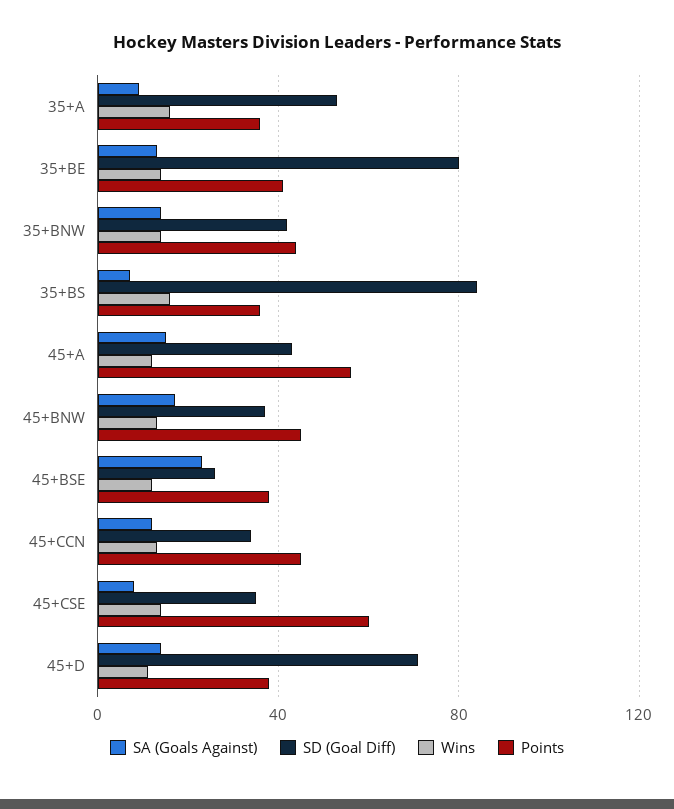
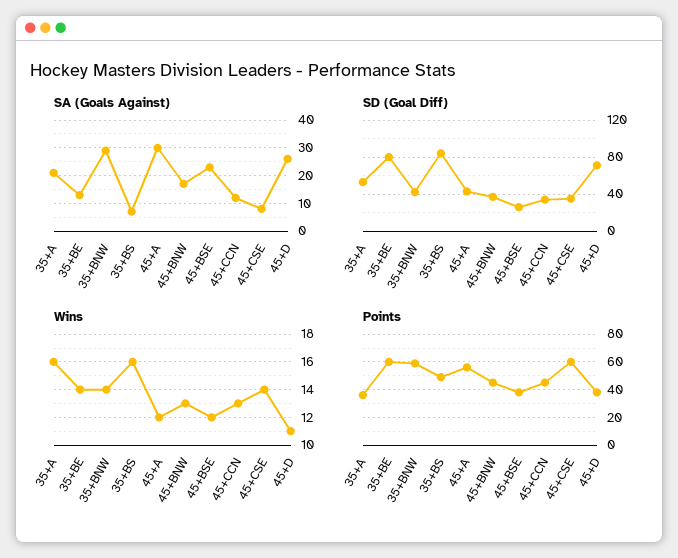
  {
    "SA (Goals Against)": {
-     "35+A": 10,
+     "35+A": 20,
      "35+BE": 15,
-     "35+BNW": 15,
+     "35+BNW": 30,
      "35+BS": 5,
-     "45+A": 15,
+     "45+A": 30,
      "45+BNW": 15,
      "45+BSE": 25,
      "45+CCN": 10,
      "45+CSE": 10,
-     "45+D": 15
+     "45+D": 25
    },
    "SD (Goal Diff)": {
      "35+A": 55,
      "35+BE": 80,
      "35+BNW": 40,
      "35+BS": 85,
      "45+A": 45,
      "45+BNW": 35,
      "45+BSE": 25,
      "45+CCN": 35,
      "45+CSE": 35,
      "45+D": 70
    },
    "Wins": {
      "35+A": 16,
      "35+BE": 14,
      "35+BNW": 14,
      "35+BS": 16,
      "45+A": 12,
      "45+BNW": 13,
      "45+BSE": 12,
      "45+CCN": 13,
      "45+CSE": 14,
      "45+D": 11
    },
    "Points": {
      "35+A": 35,
-     "35+BE": 40,
+     "35+BE": 60,
-     "35+BNW": 45,
+     "35+BNW": 60,
-     "35+BS": 35,
+     "35+BS": 50,
      "45+A": 55,
      "45+BNW": 45,
      "45+BSE": 40,
      "45+CCN": 45,
      "45+CSE": 60,
      "45+D": 40
    }
  }

